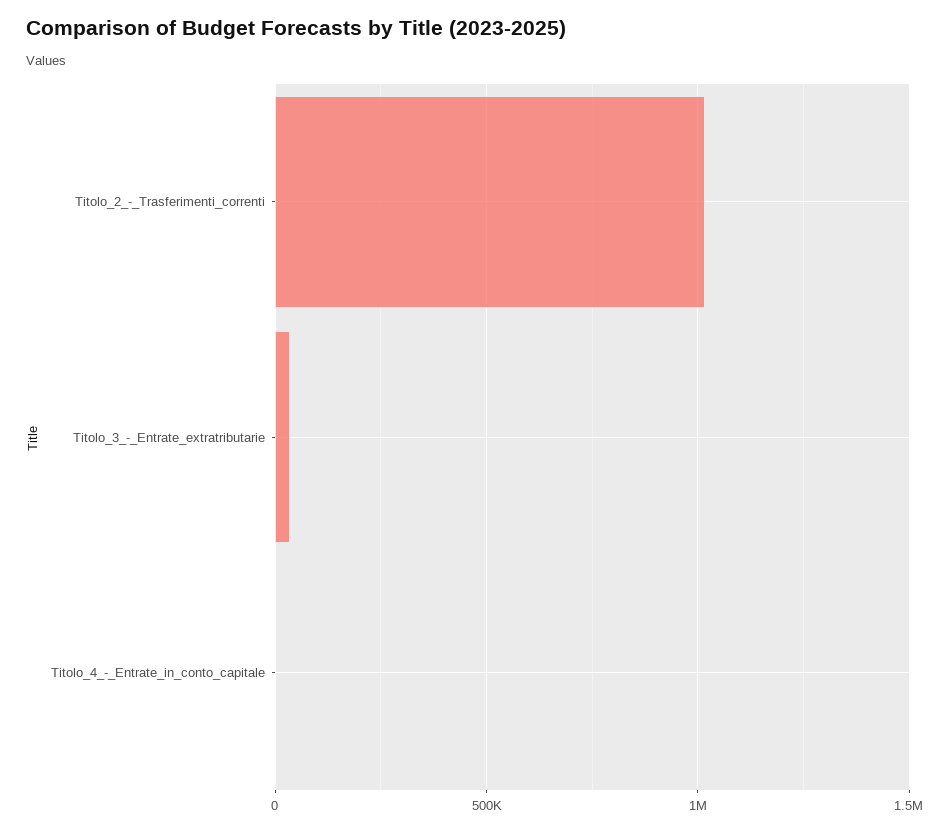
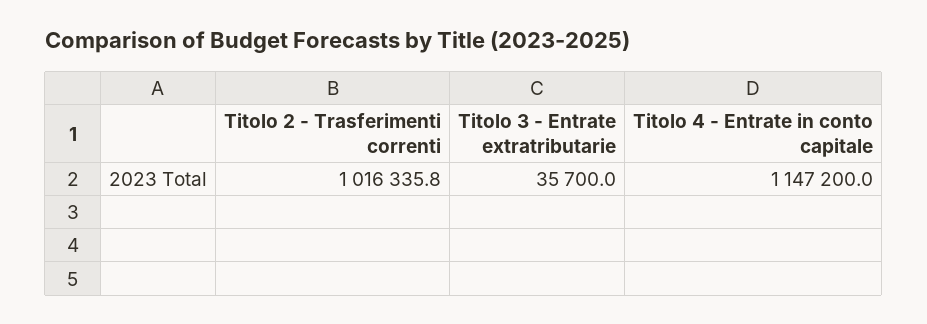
  {
    "Titolo_2_-_Trasferimenti_correnti": 1016335.8,
    "Titolo_3_-_Entrate_extratributarie": 35700,
-   "Titolo_4_-_Entrate_in_conto_capitale": 0
+   "Titolo_4_-_Entrate_in_conto_capitale": 1147200
  }

